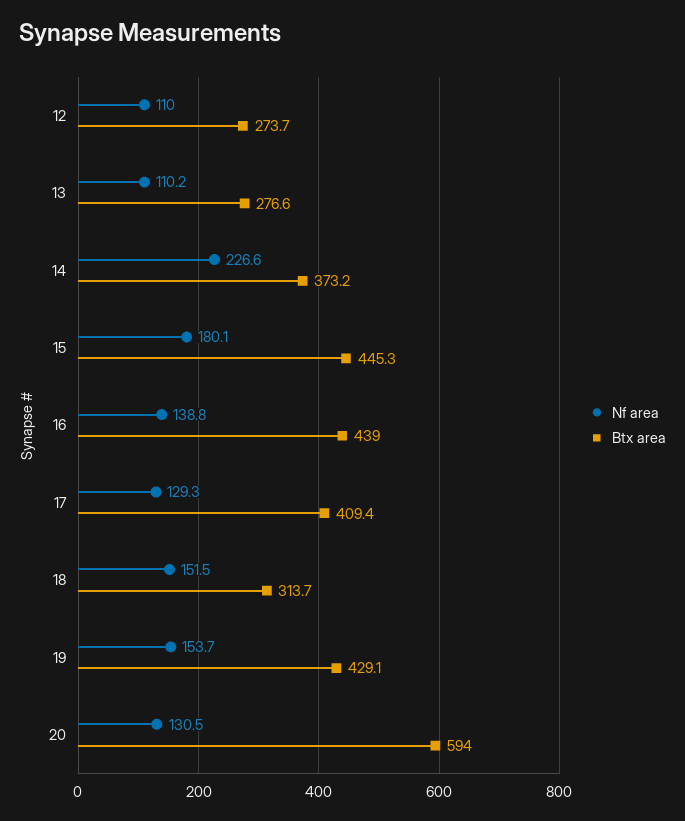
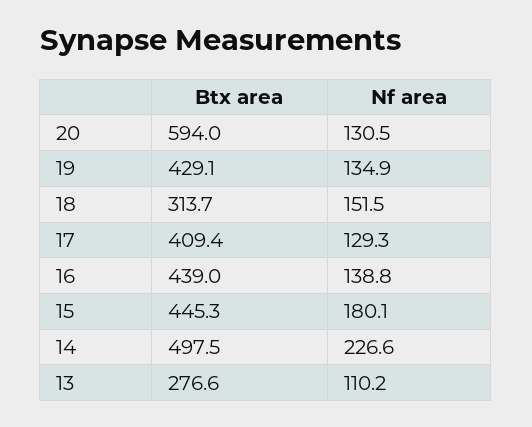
  {
    "Nf area": {
-     "12": 110,
      "13": 110.2,
      "14": 226.6,
      "15": 180.1,
      "16": 138.8,
      "17": 129.3,
      "18": 151.5,
-     "19": 153.7,
+     "19": 134.9,
      "20": 130.5
    },
    "Btx area": {
-     "12": 273.7,
      "13": 276.6,
-     "14": 373.2,
+     "14": 497.5,
      "15": 445.3,
      "16": 439,
      "17": 409.4,
      "18": 313.7,
      "19": 429.1,
      "20": 594
    }
  }

